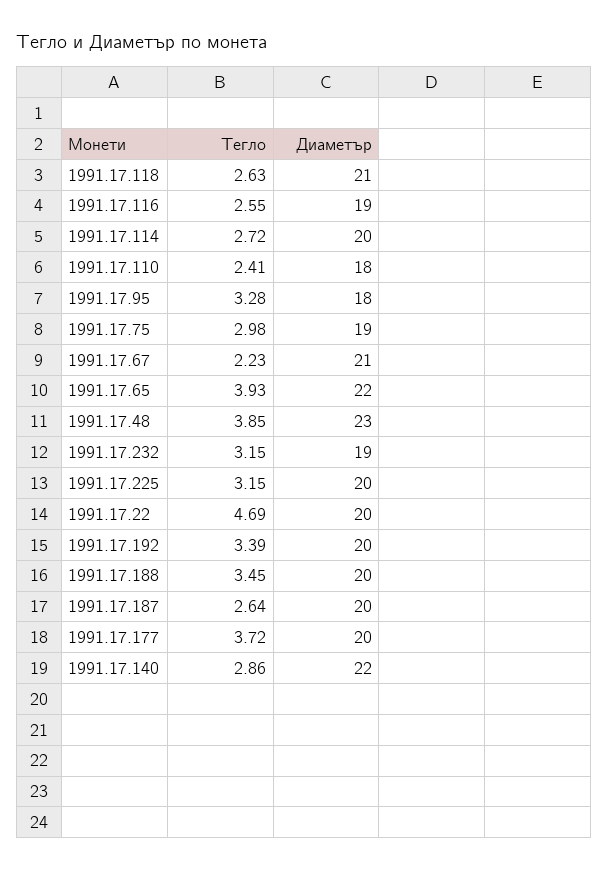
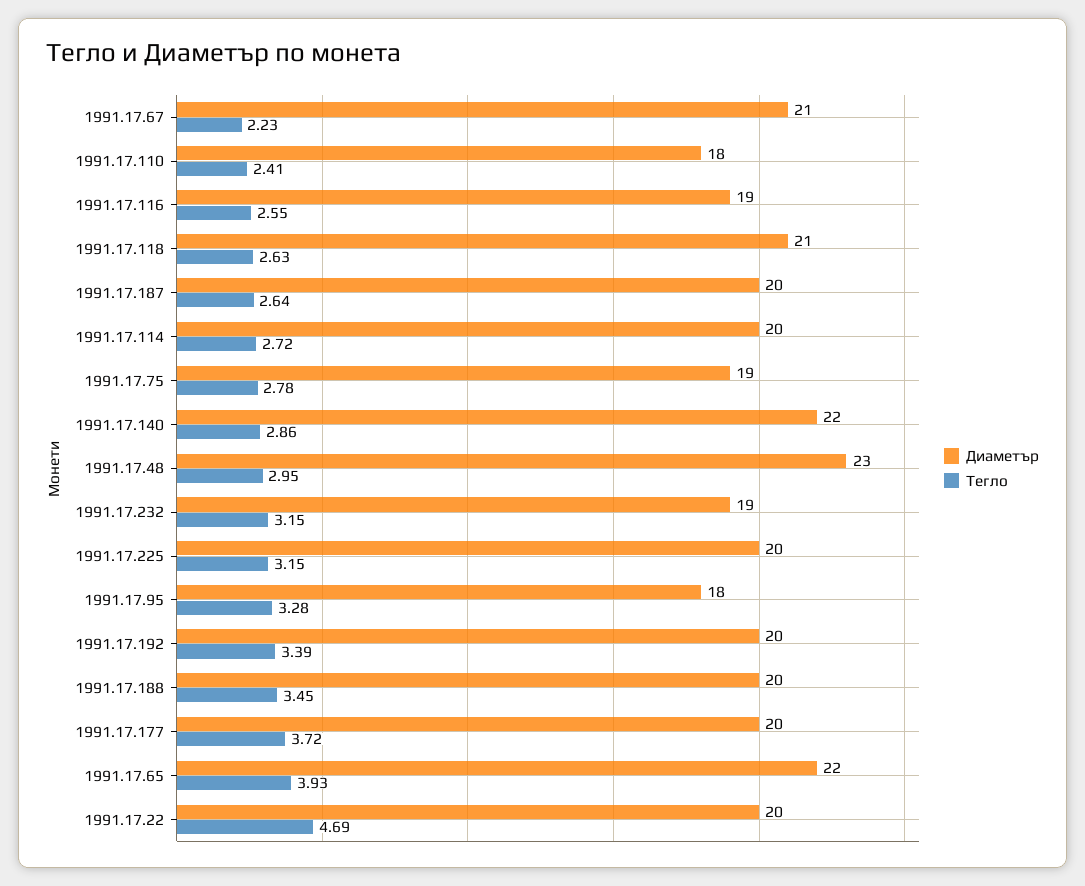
  {
    "Тегло": {
      "1991.17.118": 2.63,
      "1991.17.116": 2.55,
      "1991.17.114": 2.72,
      "1991.17.110": 2.41,
      "1991.17.95": 3.28,
-     "1991.17.75": 2.98,
+     "1991.17.75": 2.78,
      "1991.17.67": 2.23,
      "1991.17.65": 3.93,
-     "1991.17.48": 3.85,
+     "1991.17.48": 2.95,
      "1991.17.232": 3.15,
      "1991.17.225": 3.15,
      "1991.17.22": 4.69,
      "1991.17.192": 3.39,
      "1991.17.188": 3.45,
      "1991.17.187": 2.64,
      "1991.17.177": 3.72,
      "1991.17.140": 2.86
    },
    "Диаметър": {
      "1991.17.118": 21,
      "1991.17.116": 19,
      "1991.17.114": 20,
      "1991.17.110": 18,
      "1991.17.95": 18,
      "1991.17.75": 19,
      "1991.17.67": 21,
      "1991.17.65": 22,
      "1991.17.48": 23,
      "1991.17.232": 19,
      "1991.17.225": 20,
      "1991.17.22": 20,
      "1991.17.192": 20,
      "1991.17.188": 20,
      "1991.17.187": 20,
      "1991.17.177": 20,
      "1991.17.140": 22
    }
  }

